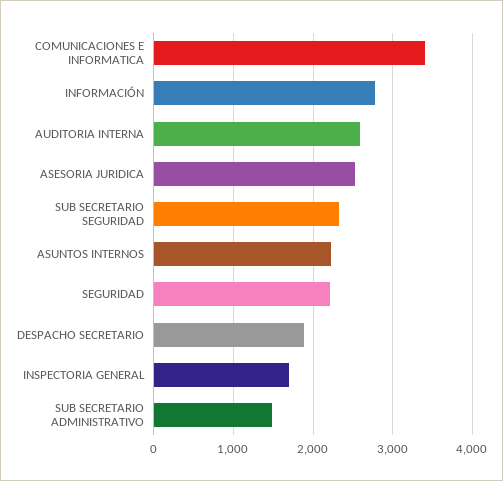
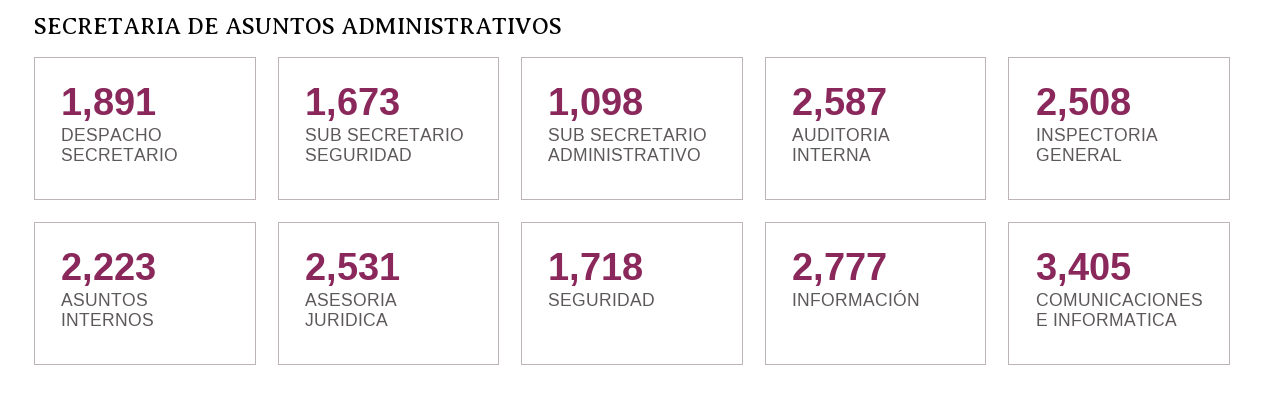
  {
    "COMUNICACIONES E INFORMATICA": 3405,
    "INFORMACIÓN": 2777,
    "AUDITORIA INTERNA": 2587,
    "ASESORIA JURIDICA": 2531,
-   "SUB SECRETARIO SEGURIDAD": 2300,
+   "SUB SECRETARIO SEGURIDAD": 1673,
    "ASUNTOS INTERNOS": 2223,
-   "SEGURIDAD": 2200,
+   "SEGURIDAD": 1718,
    "DESPACHO SECRETARIO": 1891,
-   "INSPECTORIA GENERAL": 1700,
+   "INSPECTORIA GENERAL": 2508,
-   "SUB SECRETARIO ADMINISTRATIVO": 1500
+   "SUB SECRETARIO ADMINISTRATIVO": 1098
  }

